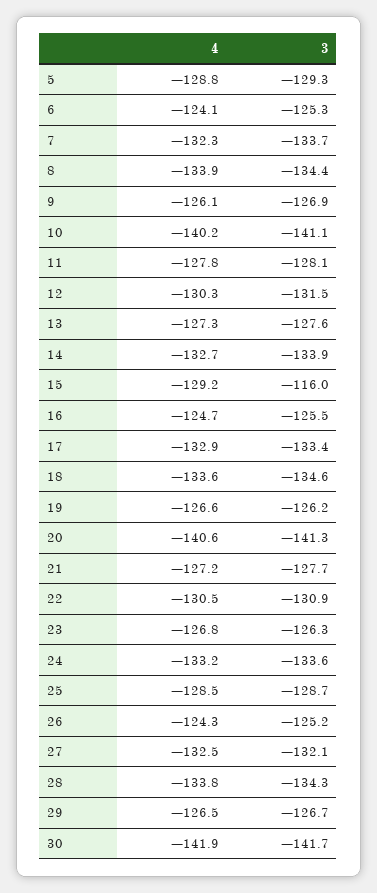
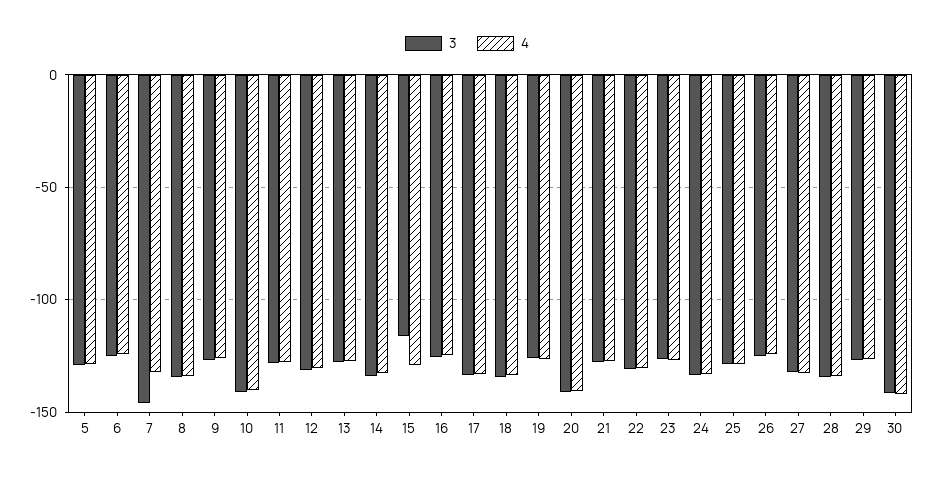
  {
    "4": {
      "5": -128.8,
      "6": -124.1,
      "7": -132.3,
      "8": -133.9,
      "9": -126.1,
      "10": -140.2,
      "11": -127.8,
      "12": -130.3,
      "13": -127.3,
      "14": -132.7,
      "15": -129.2,
      "16": -124.7,
      "17": -132.9,
      "18": -133.6,
      "19": -126.6,
      "20": -140.6,
      "21": -127.2,
      "22": -130.5,
      "23": -126.8,
      "24": -133.2,
      "25": -128.5,
      "26": -124.3,
      "27": -132.5,
      "28": -133.8,
      "29": -126.5,
      "30": -141.9
    },
    "3": {
      "5": -129.3,
      "6": -125.3,
-     "7": -133.7,
+     "7": -145,
      "8": -134.4,
      "9": -126.9,
      "10": -141.1,
      "11": -128.1,
      "12": -131.5,
      "13": -127.6,
      "14": -133.9,
      "15": -116,
      "16": -125.5,
      "17": -133.4,
      "18": -134.6,
      "19": -126.2,
      "20": -141.3,
      "21": -127.7,
      "22": -130.9,
      "23": -126.3,
      "24": -133.6,
      "25": -128.7,
      "26": -125.2,
      "27": -132.1,
      "28": -134.3,
      "29": -126.7,
      "30": -141.7
    }
  }

